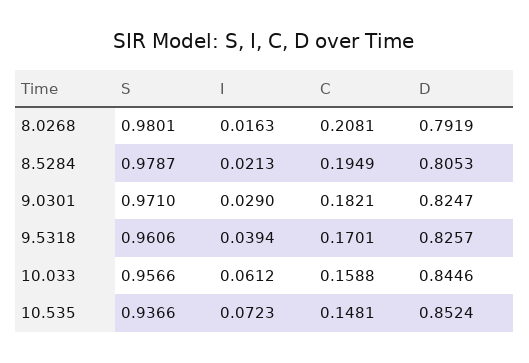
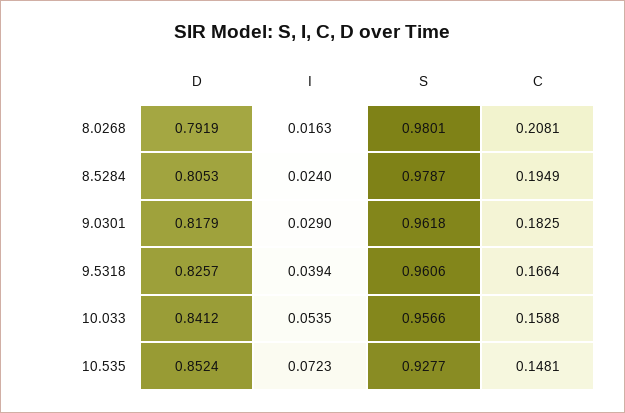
  {
    "S": {
      "8.0268": 0.9801,
      "8.5284": 0.9787,
-     "9.0301": 0.971,
+     "9.0301": 0.9618,
      "9.5318": 0.9606,
      "10.033": 0.9566,
-     "10.535": 0.9366
+     "10.535": 0.9277
    },
    "I": {
      "8.0268": 0.0163,
-     "8.5284": 0.0213,
+     "8.5284": 0.024,
      "9.0301": 0.029,
      "9.5318": 0.0394,
-     "10.033": 0.0612,
+     "10.033": 0.0535,
      "10.535": 0.0723
    },
    "C": {
      "8.0268": 0.2081,
      "8.5284": 0.1949,
-     "9.0301": 0.1821,
+     "9.0301": 0.1825,
-     "9.5318": 0.1701,
+     "9.5318": 0.1664,
      "10.033": 0.1588,
      "10.535": 0.1481
    },
    "D": {
      "8.0268": 0.7919,
      "8.5284": 0.8053,
-     "9.0301": 0.8247,
+     "9.0301": 0.8179,
      "9.5318": 0.8257,
-     "10.033": 0.8446,
+     "10.033": 0.8412,
      "10.535": 0.8524
    }
  }

